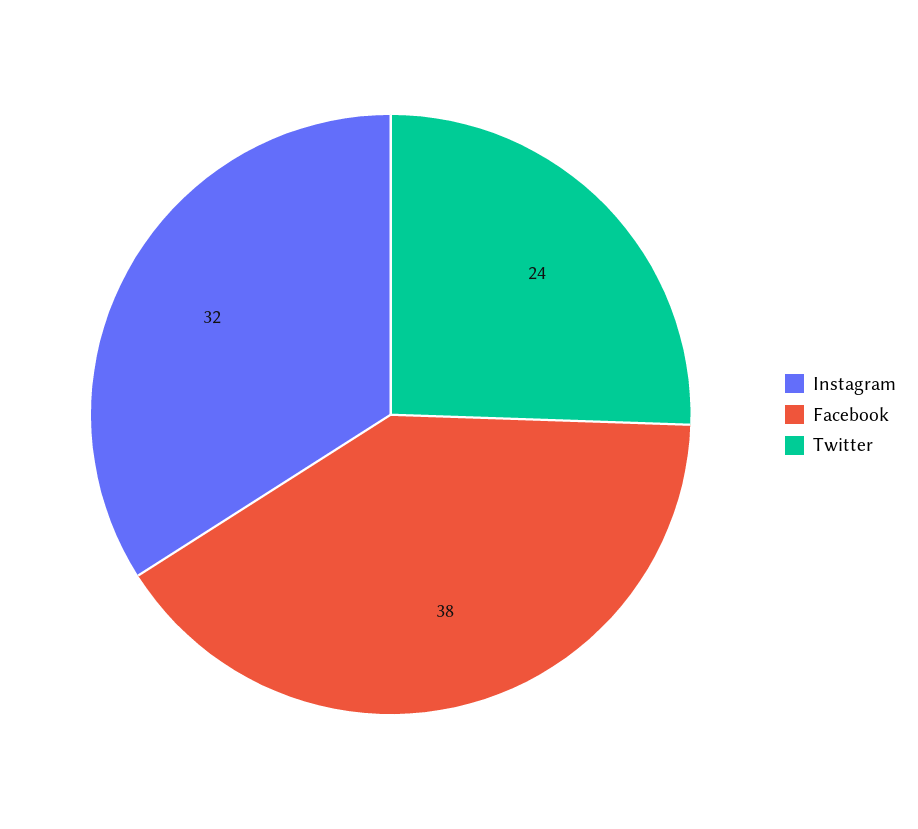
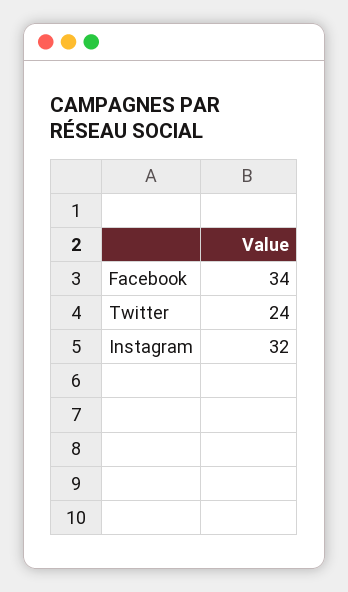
  {
    "Instagram": 32,
-   "Facebook": 38,
+   "Facebook": 34,
    "Twitter": 24
  }

